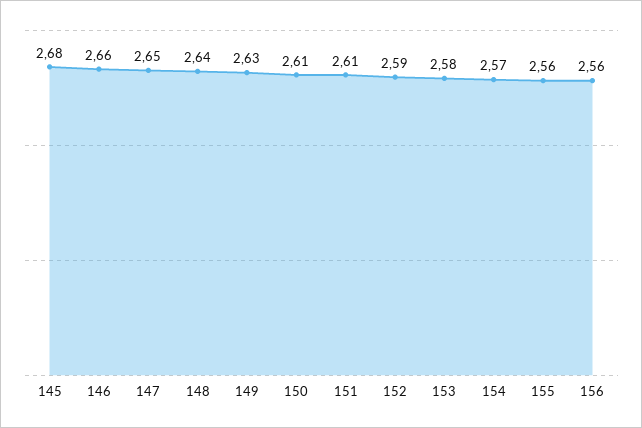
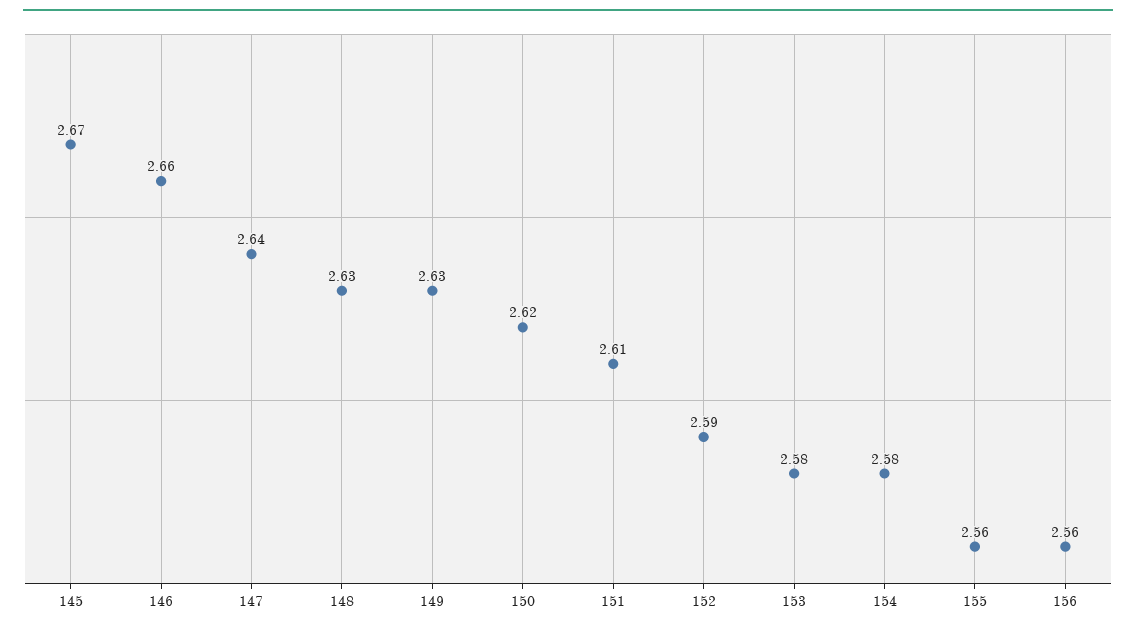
  {
-   "145": 2.68,
+   "145": 2.67,
    "146": 2.66,
-   "147": 2.65,
+   "147": 2.64,
-   "148": 2.64,
+   "148": 2.63,
    "149": 2.63,
-   "150": 2.61,
+   "150": 2.62,
    "151": 2.61,
    "152": 2.59,
    "153": 2.58,
-   "154": 2.57,
+   "154": 2.58,
    "155": 2.56,
    "156": 2.56
  }

